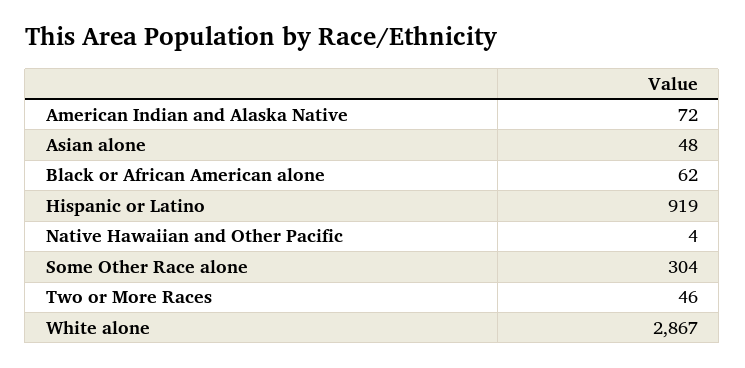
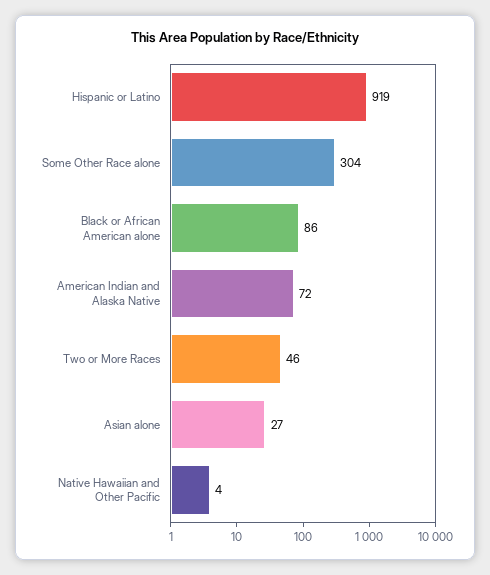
  {
    "American Indian and Alaska Native": 72,
-   "Asian alone": 48,
+   "Asian alone": 27,
-   "Black or African American alone": 62,
+   "Black or African American alone": 86,
    "Hispanic or Latino": 919,
    "Native Hawaiian and Other Pacific": 4,
    "Some Other Race alone": 304,
-   "Two or More Races": 46,
+   "Two or More Races": 46
-   "White alone": 2867
  }

